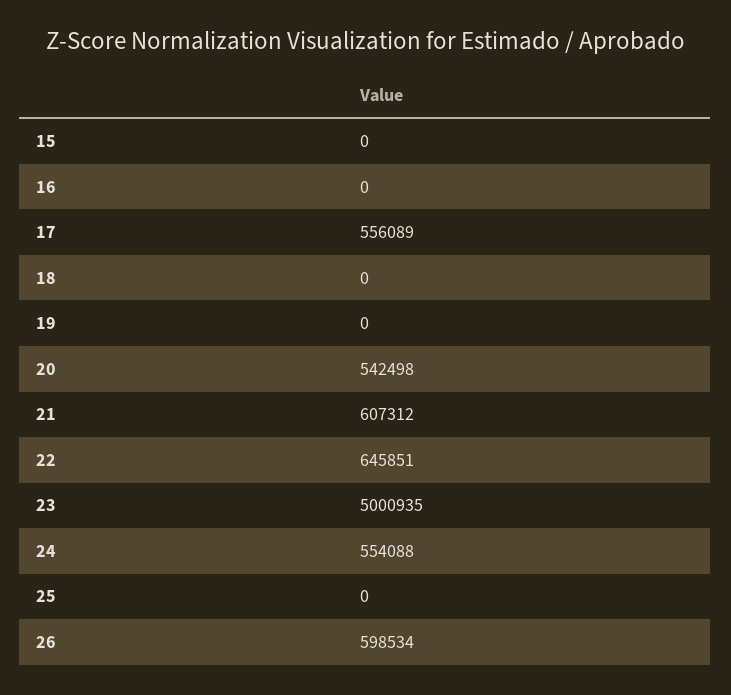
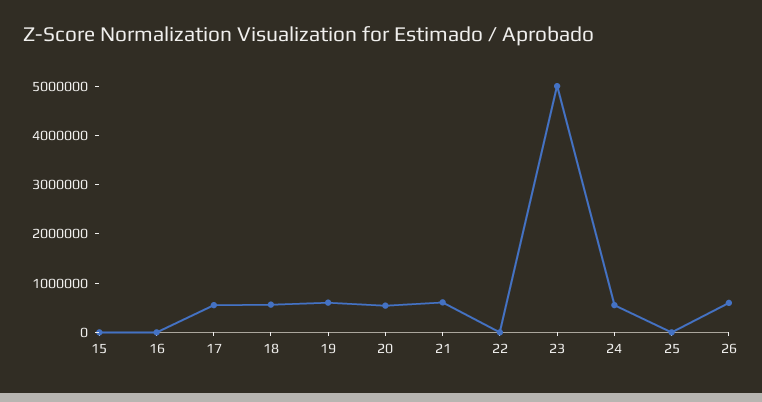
  {
    "15": 0,
    "16": 0,
    "17": 556089,
-   "18": 0,
+   "18": 600000,
-   "19": 0,
+   "19": 600000,
    "20": 542498,
    "21": 607312,
-   "22": 645851,
+   "22": 0,
    "23": 5000935,
    "24": 554088,
    "25": 0,
    "26": 598534
  }

